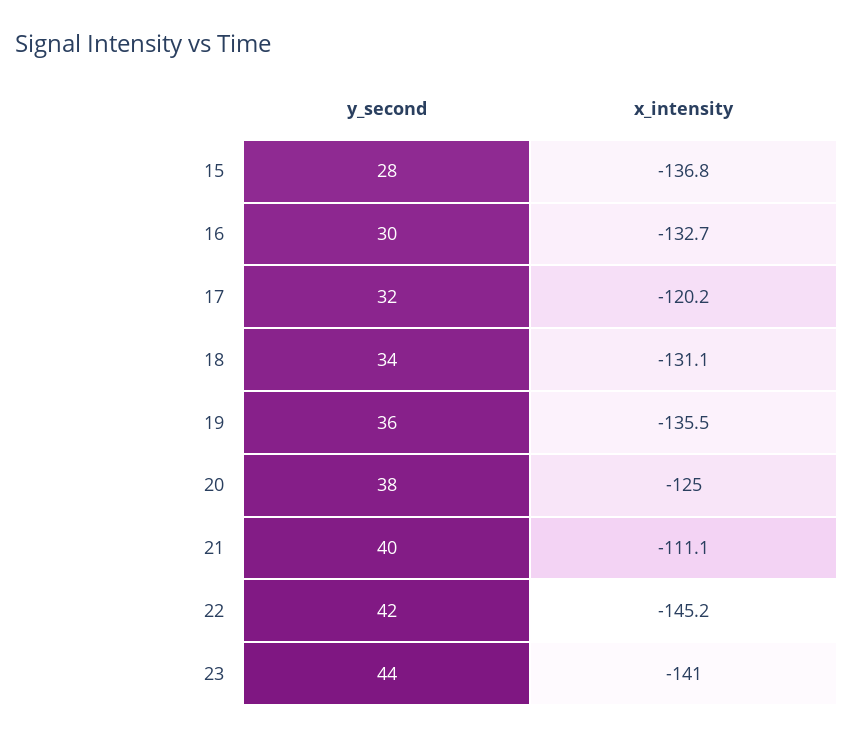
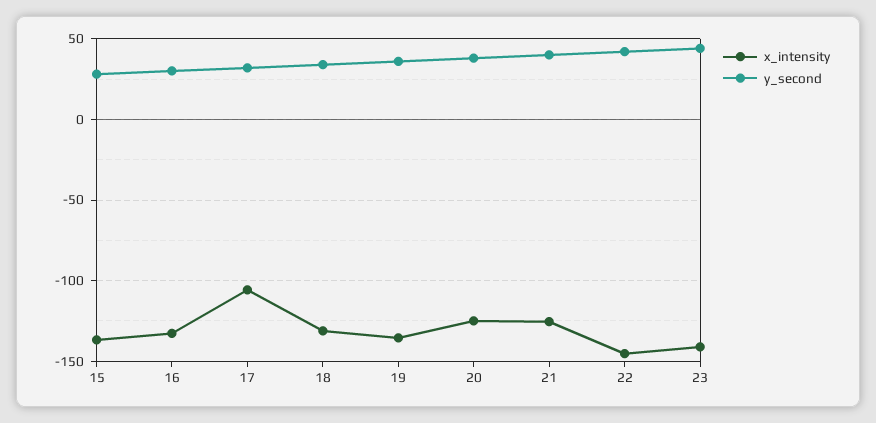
  {
    "y_second": {
      "15": 28,
      "16": 30,
      "17": 32,
      "18": 34,
      "19": 36,
      "20": 38,
      "21": 40,
      "22": 42,
      "23": 44
    },
    "x_intensity": {
      "15": -136.8,
      "16": -132.7,
-     "17": -120.2,
+     "17": -105,
      "18": -131.1,
      "19": -135.5,
      "20": -125,
-     "21": -111.1,
+     "21": -125,
      "22": -145.2,
      "23": -141
    }
  }

